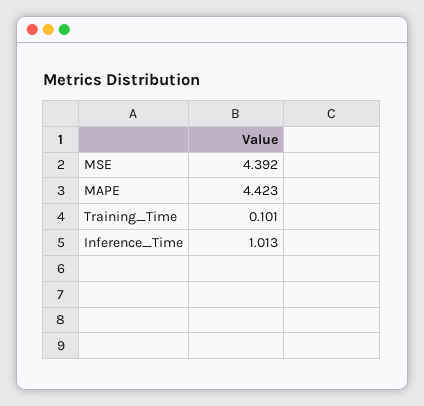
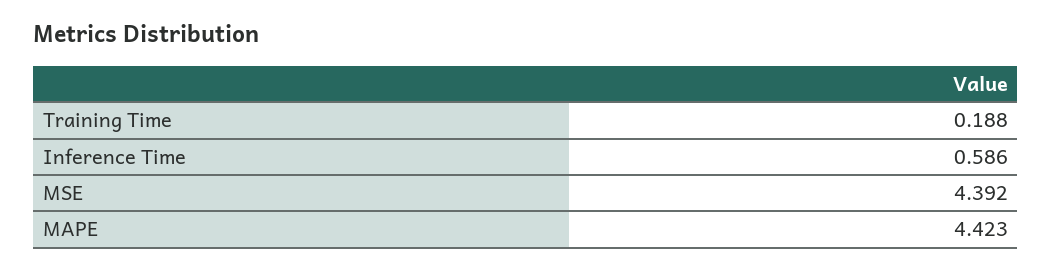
  {
    "MSE": 4.392,
    "MAPE": 4.423,
-   "Training_Time": 0.101,
+   "Training_Time": 0.188,
-   "Inference_Time": 1.013
+   "Inference_Time": 0.586
  }

